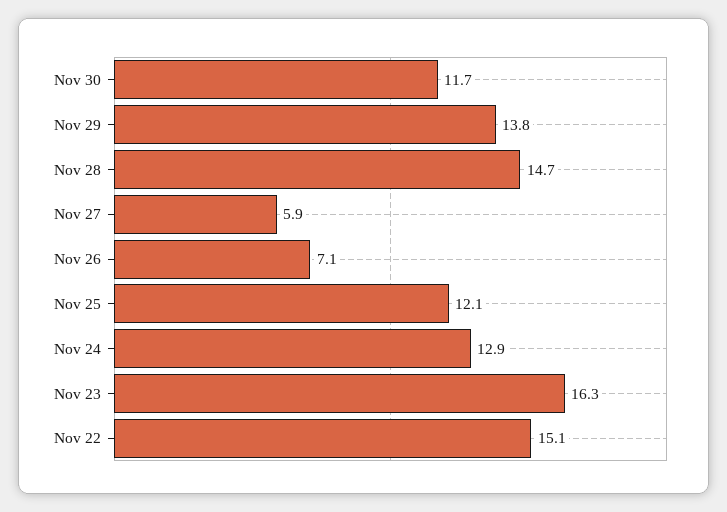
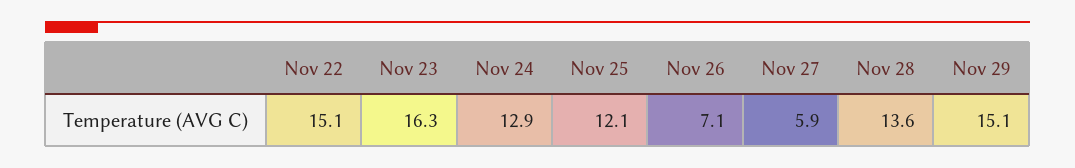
  {
-   "Nov 30": 11.7,
-   "Nov 29": 13.8,
+   "Nov 29": 15.1,
-   "Nov 28": 14.7,
+   "Nov 28": 13.6,
    "Nov 27": 5.9,
    "Nov 26": 7.1,
    "Nov 25": 12.1,
    "Nov 24": 12.9,
    "Nov 23": 16.3,
    "Nov 22": 15.1
  }

